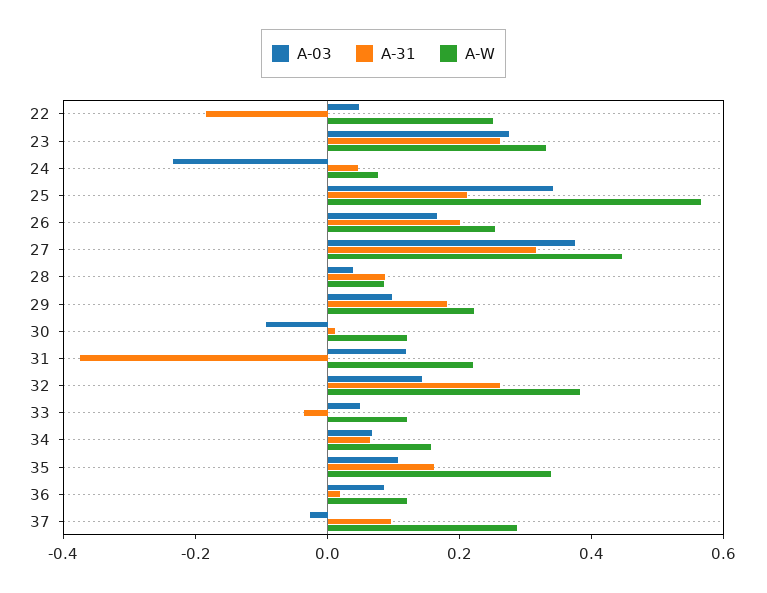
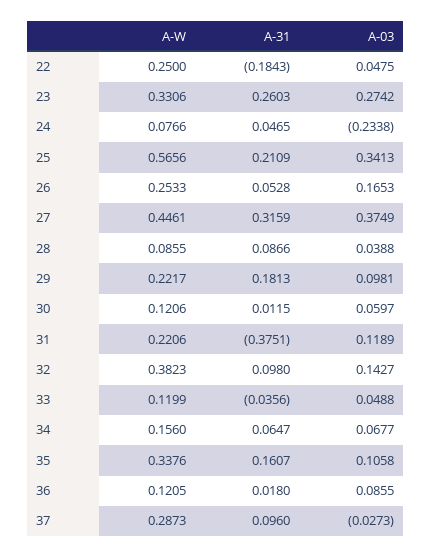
  {
    "A-03": {
      "22": 0.0475,
      "23": 0.2742,
      "24": -0.2338,
      "25": 0.3413,
      "26": 0.1653,
      "27": 0.3749,
      "28": 0.0388,
      "29": 0.0981,
-     "30": -0.1,
+     "30": 0.0597,
      "31": 0.1189,
      "32": 0.1427,
      "33": 0.0488,
      "34": 0.0677,
      "35": 0.1058,
      "36": 0.0855,
      "37": -0.0273
    },
    "A-31": {
      "22": -0.1843,
      "23": 0.2603,
      "24": 0.0465,
      "25": 0.2109,
-     "26": 0.2,
+     "26": 0.0528,
      "27": 0.3159,
      "28": 0.0866,
      "29": 0.1813,
      "30": 0.0115,
      "31": -0.3751,
-     "32": 0.25,
+     "32": 0.098,
      "33": -0.0356,
      "34": 0.0647,
      "35": 0.1607,
      "36": 0.018,
      "37": 0.096
    },
    "A-W": {
      "22": 0.25,
      "23": 0.3306,
      "24": 0.0766,
      "25": 0.5656,
      "26": 0.2533,
      "27": 0.4461,
      "28": 0.0855,
      "29": 0.2217,
      "30": 0.1206,
      "31": 0.2206,
      "32": 0.3823,
      "33": 0.1199,
      "34": 0.156,
      "35": 0.3376,
      "36": 0.1205,
      "37": 0.2873
    }
  }

